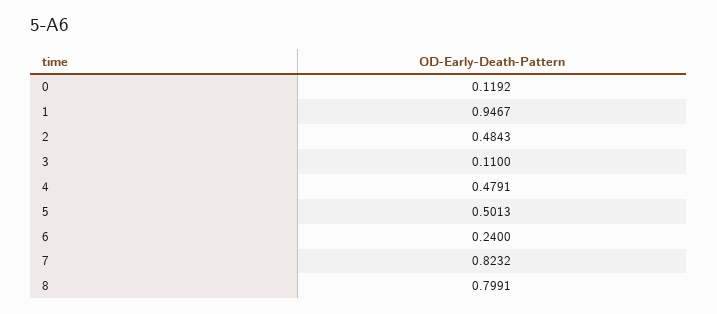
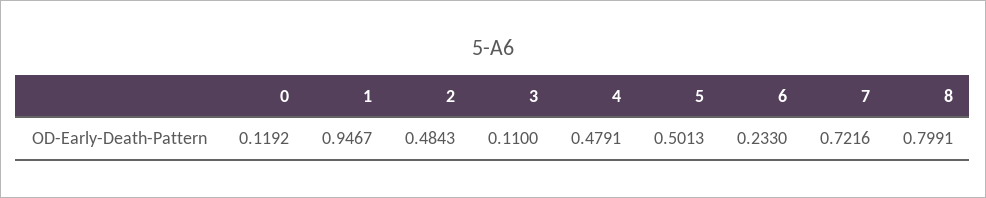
  {
    "0": 0.1192,
    "1": 0.9467,
    "2": 0.4843,
    "3": 0.11,
    "4": 0.4791,
    "5": 0.5013,
-   "6": 0.24,
+   "6": 0.233,
-   "7": 0.8232,
+   "7": 0.7216,
    "8": 0.7991
  }

